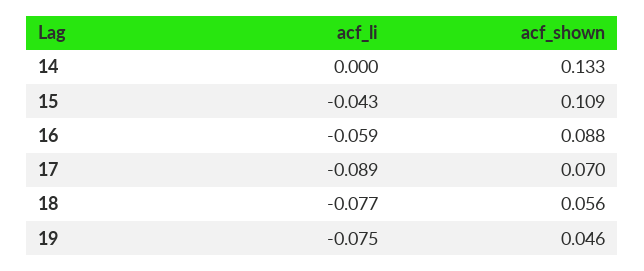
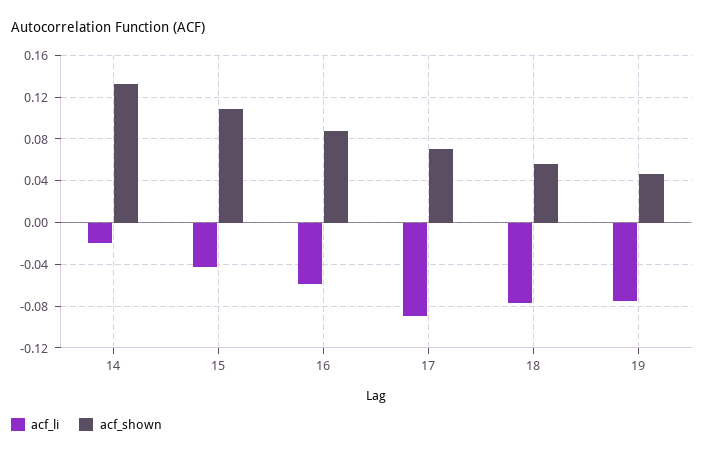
  {
    "acf_li": {
-     "14": 0,
+     "14": -0.02,
      "15": -0.043,
      "16": -0.059,
      "17": -0.089,
      "18": -0.077,
      "19": -0.075
    },
    "acf_shown": {
      "14": 0.133,
      "15": 0.109,
      "16": 0.088,
      "17": 0.07,
      "18": 0.056,
      "19": 0.046
    }
  }

